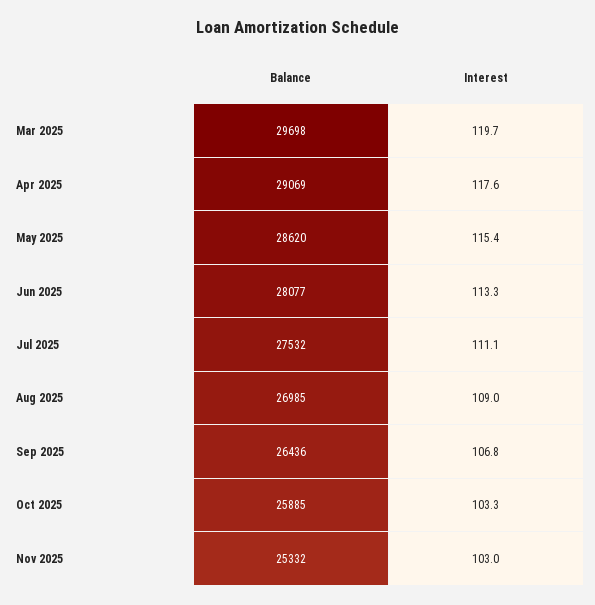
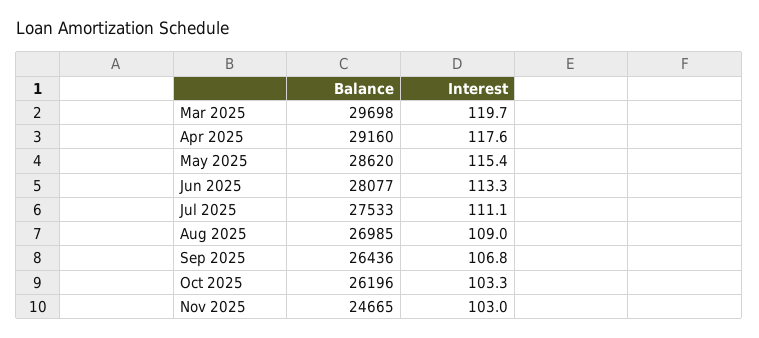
  {
    "Balance": {
      "Mar 2025": 29698,
-     "Apr 2025": 29069,
+     "Apr 2025": 29160,
      "May 2025": 28620,
      "Jun 2025": 28077,
-     "Jul 2025": 27532,
+     "Jul 2025": 27533,
      "Aug 2025": 26985,
      "Sep 2025": 26436,
-     "Oct 2025": 25885,
+     "Oct 2025": 26196,
-     "Nov 2025": 25332
+     "Nov 2025": 24665
    },
    "Interest": {
      "Mar 2025": 119.7,
      "Apr 2025": 117.6,
      "May 2025": 115.4,
      "Jun 2025": 113.3,
      "Jul 2025": 111.1,
      "Aug 2025": 109,
      "Sep 2025": 106.8,
      "Oct 2025": 103.3,
      "Nov 2025": 103
    }
  }

